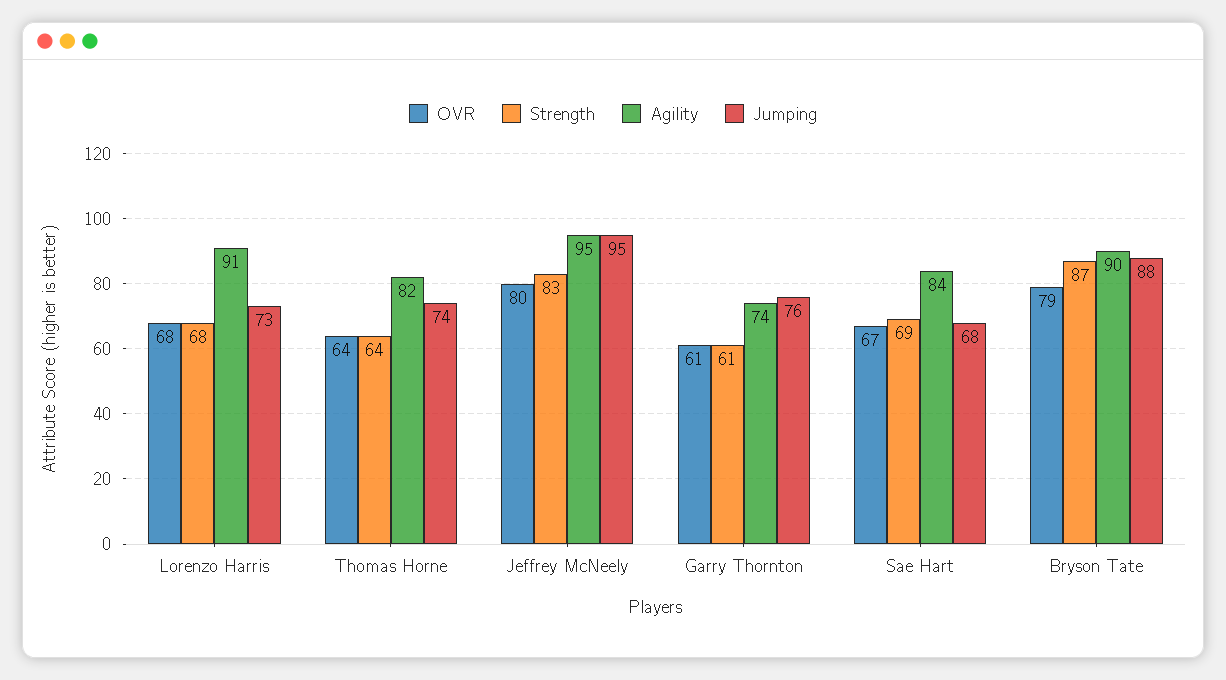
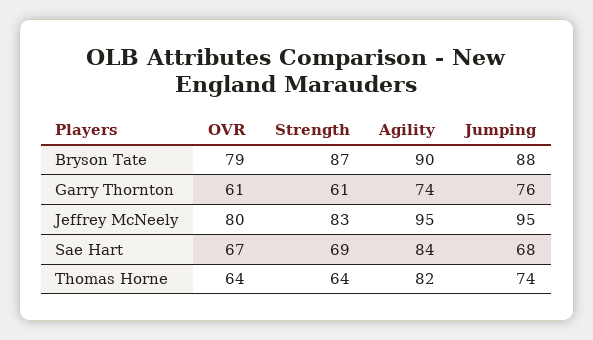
  {
    "OVR": {
-     "Lorenzo Harris": 68,
      "Thomas Horne": 64,
      "Jeffrey McNeely": 80,
      "Garry Thornton": 61,
      "Sae Hart": 67,
      "Bryson Tate": 79
    },
    "Strength": {
-     "Lorenzo Harris": 68,
      "Thomas Horne": 64,
      "Jeffrey McNeely": 83,
      "Garry Thornton": 61,
      "Sae Hart": 69,
      "Bryson Tate": 87
    },
    "Agility": {
-     "Lorenzo Harris": 91,
      "Thomas Horne": 82,
      "Jeffrey McNeely": 95,
      "Garry Thornton": 74,
      "Sae Hart": 84,
      "Bryson Tate": 90
    },
    "Jumping": {
-     "Lorenzo Harris": 73,
      "Thomas Horne": 74,
      "Jeffrey McNeely": 95,
      "Garry Thornton": 76,
      "Sae Hart": 68,
      "Bryson Tate": 88
    }
  }

